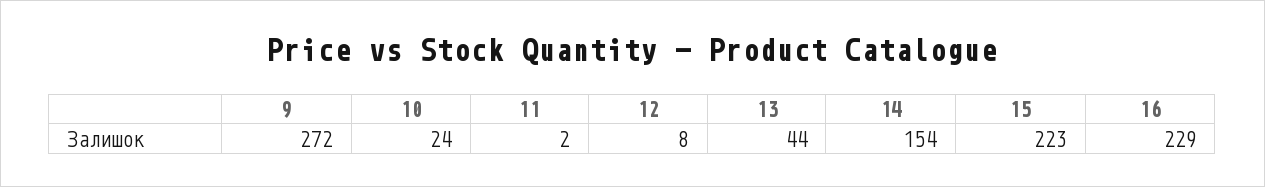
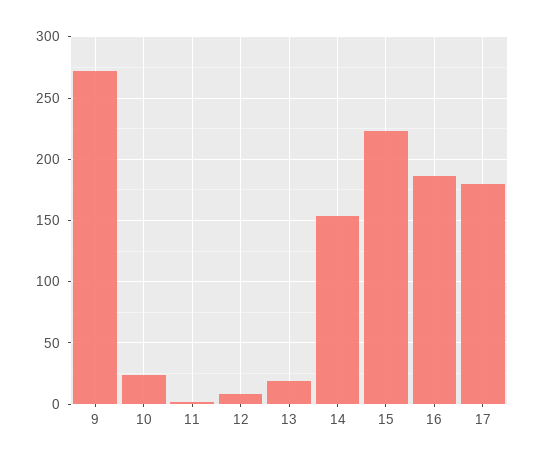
  {
    "9": 272,
    "10": 24,
    "11": 2,
    "12": 8,
-   "13": 44,
+   "13": 20,
    "14": 154,
    "15": 223,
-   "16": 229
+   "16": 185,
+   "17": 180
  }

